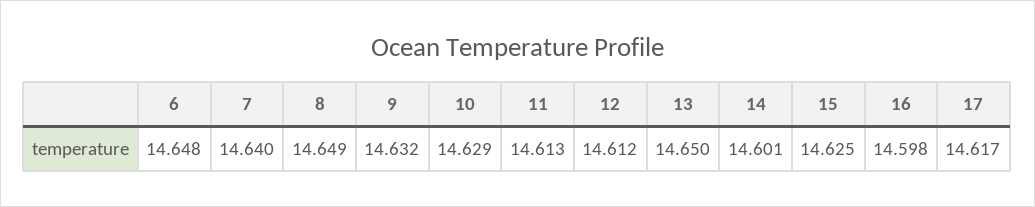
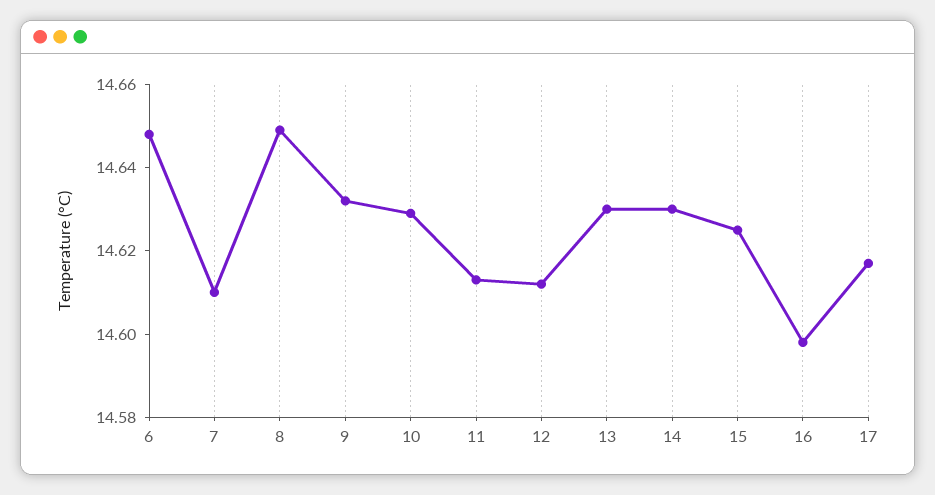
  {
    "6": 14.648,
-   "7": 14.64,
+   "7": 14.61,
    "8": 14.649,
    "9": 14.632,
    "10": 14.629,
    "11": 14.613,
    "12": 14.612,
-   "13": 14.65,
+   "13": 14.63,
-   "14": 14.601,
+   "14": 14.63,
    "15": 14.625,
    "16": 14.598,
    "17": 14.617
  }

